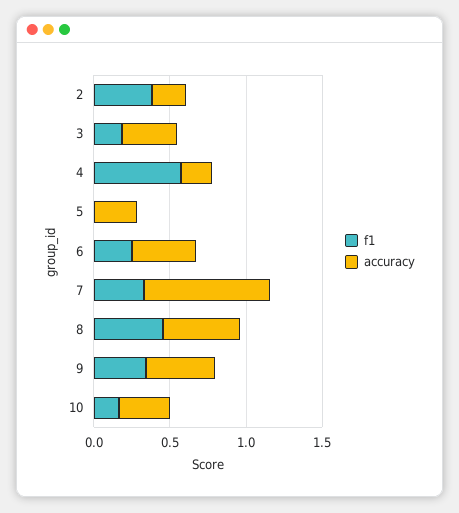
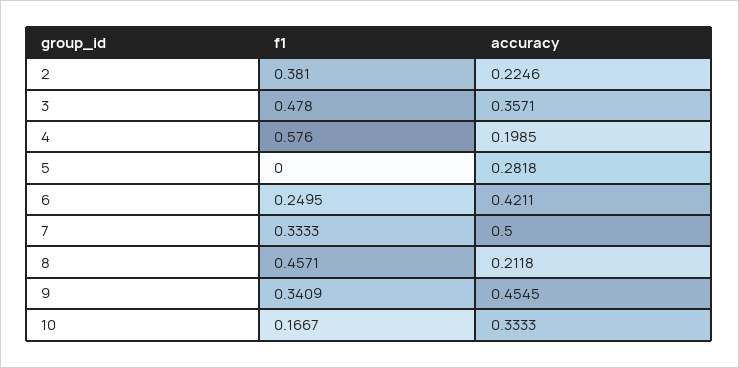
  {
    "f1": {
      "2": 0.381,
-     "3": 0.2,
+     "3": 0.478,
      "4": 0.576,
      "5": 0,
      "6": 0.2495,
      "7": 0.3333,
      "8": 0.4571,
      "9": 0.3409,
      "10": 0.1667
    },
    "accuracy": {
      "2": 0.2246,
      "3": 0.3571,
      "4": 0.1985,
      "5": 0.2818,
      "6": 0.4211,
-     "7": 0.8,
+     "7": 0.5,
-     "8": 0.5,
+     "8": 0.2118,
      "9": 0.4545,
      "10": 0.3333
    }
  }

